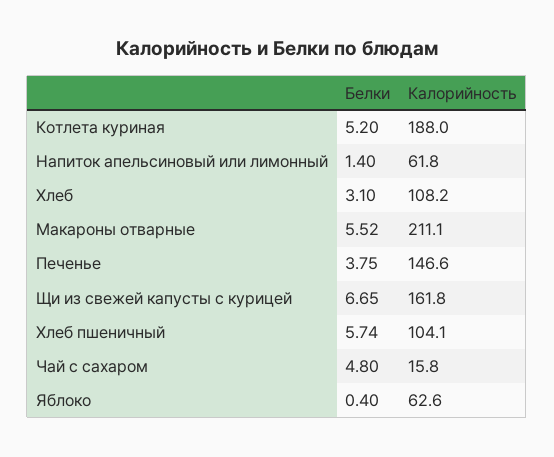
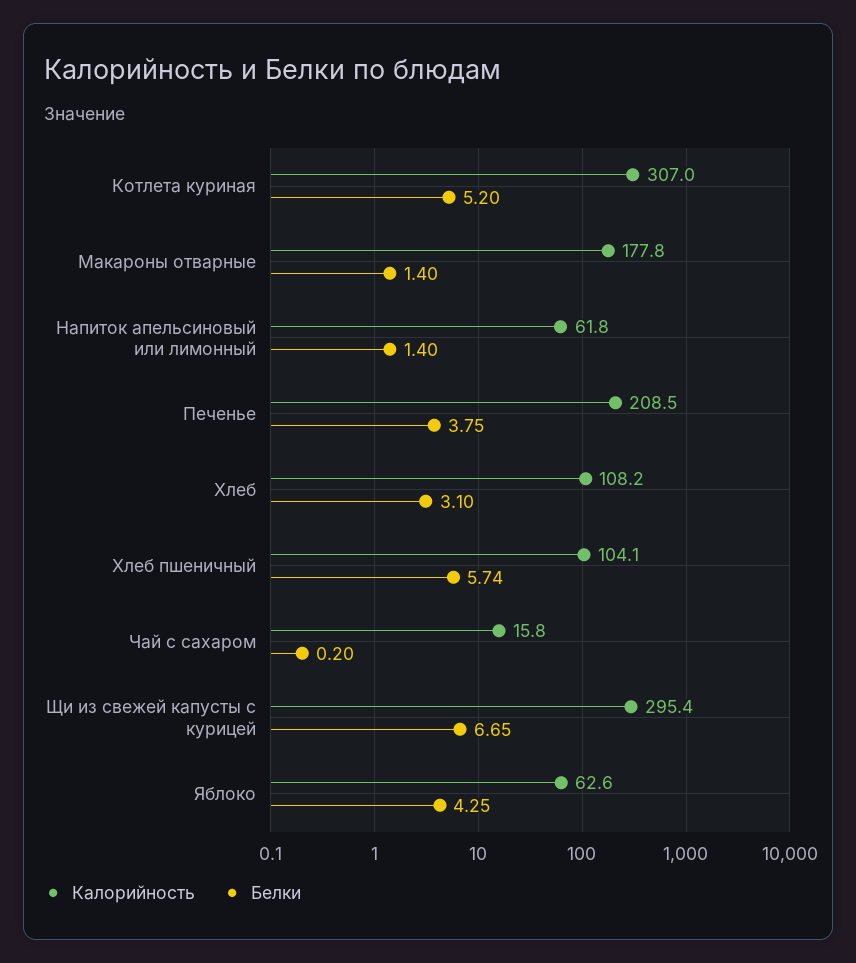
  {
    "Белки": {
      "Котлета куриная": 5.2,
      "Напиток апельсиновый или лимонный": 1.4,
      "Хлеб": 3.1,
-     "Макароны отварные": 5.52,
+     "Макароны отварные": 1.4,
      "Печенье": 3.75,
      "Щи из свежей капусты с курицей": 6.65,
      "Хлеб пшеничный": 5.74,
-     "Чай с сахаром": 4.8,
+     "Чай с сахаром": 0.2,
-     "Яблоко": 0.4
+     "Яблоко": 4.25
    },
    "Калорийность": {
-     "Котлета куриная": 188,
+     "Котлета куриная": 307,
      "Напиток апельсиновый или лимонный": 61.8,
      "Хлеб": 108.2,
-     "Макароны отварные": 211.1,
+     "Макароны отварные": 177.8,
-     "Печенье": 146.6,
+     "Печенье": 208.5,
-     "Щи из свежей капусты с курицей": 161.8,
+     "Щи из свежей капусты с курицей": 295.4,
      "Хлеб пшеничный": 104.1,
      "Чай с сахаром": 15.8,
      "Яблоко": 62.6
    }
  }

